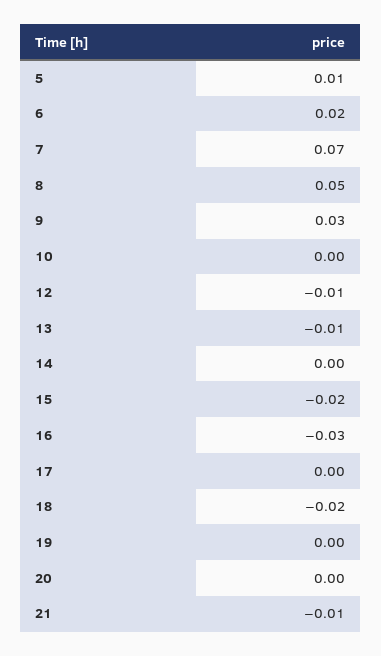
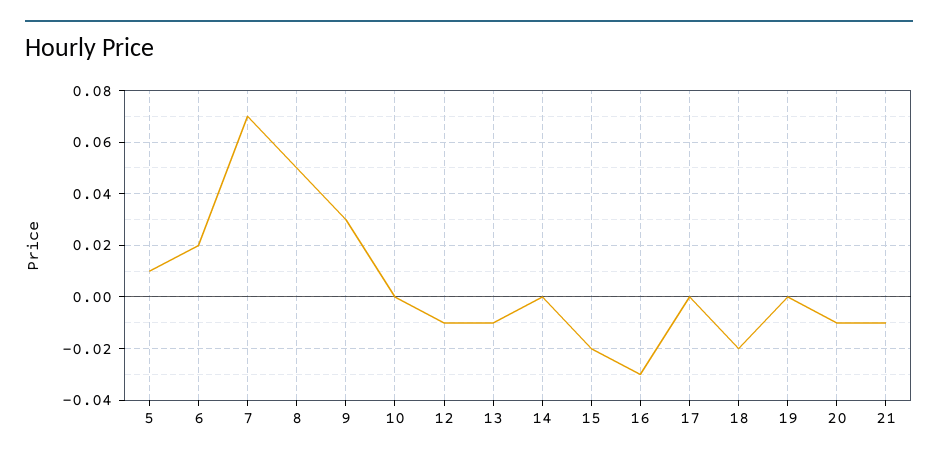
  {
    "5": 0.01,
    "6": 0.02,
    "7": 0.07,
    "8": 0.05,
    "9": 0.03,
    "10": 0,
    "12": -0.01,
    "13": -0.01,
    "14": 0,
    "15": -0.02,
    "16": -0.03,
    "17": 0,
    "18": -0.02,
    "19": 0,
-   "20": 0,
+   "20": -0.01,
    "21": -0.01
  }

